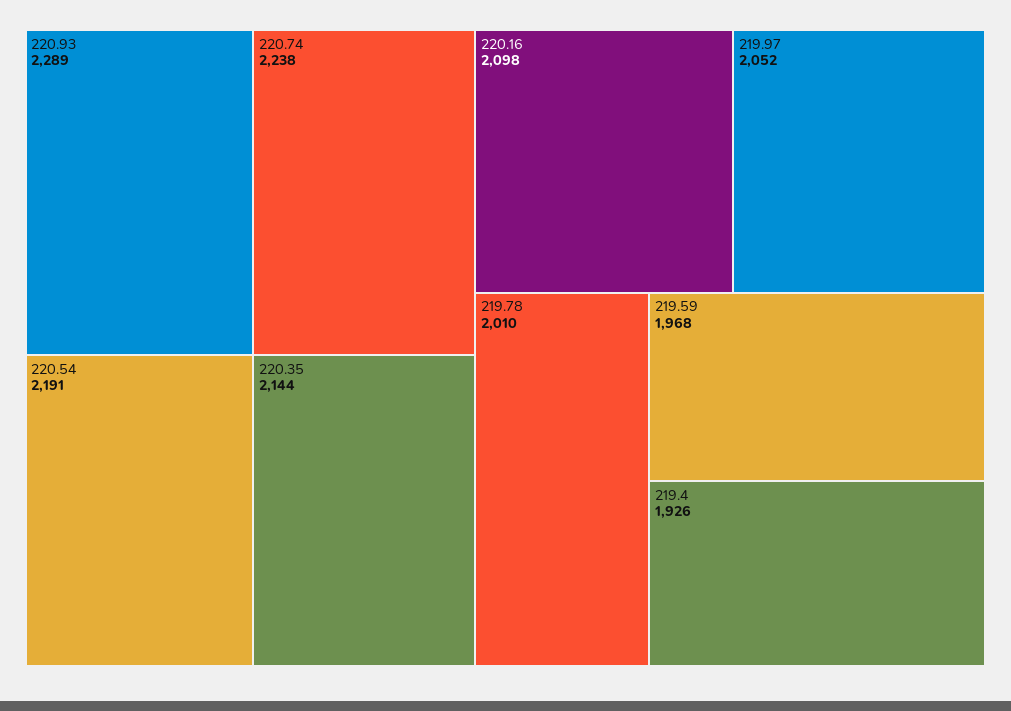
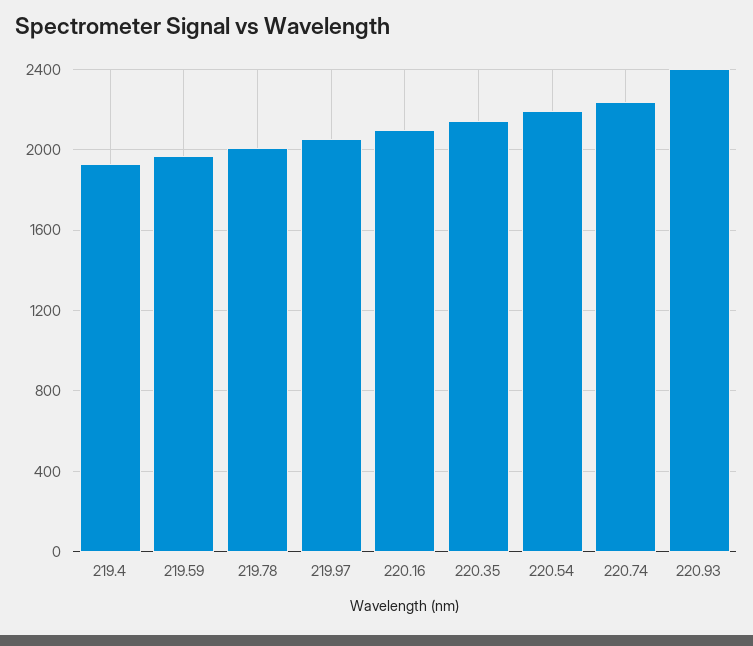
  {
-   "220.93": 2289,
+   "220.93": 2400,
    "220.74": 2238,
    "220.54": 2191,
    "220.35": 2144,
    "220.16": 2098,
    "219.97": 2052,
    "219.78": 2010,
    "219.59": 1968,
    "219.4": 1926
  }

